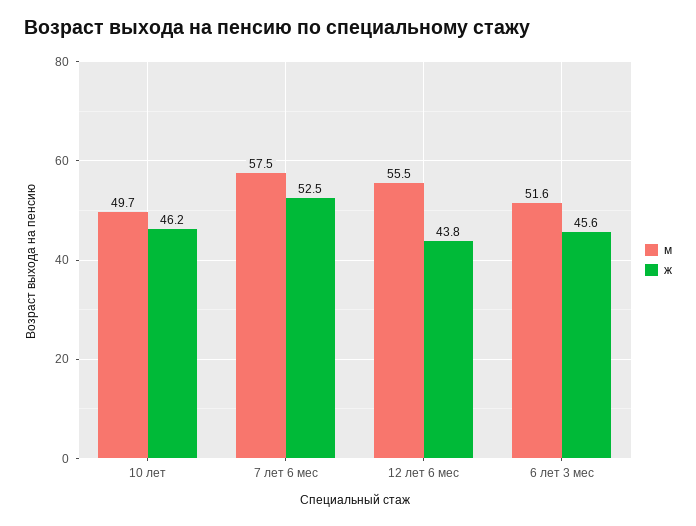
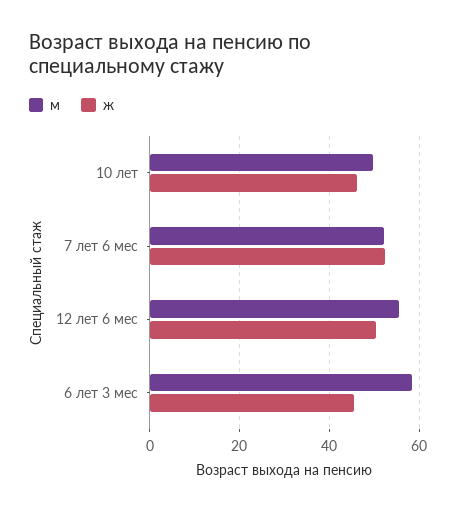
  {
    "м": {
      "10 лет": 49.7,
-     "7 лет 6 мес": 57.5,
+     "7 лет 6 мес": 52,
      "12 лет 6 мес": 55.5,
-     "6 лет 3 мес": 51.6
+     "6 лет 3 мес": 58
    },
    "ж": {
      "10 лет": 46.2,
      "7 лет 6 мес": 52.5,
-     "12 лет 6 мес": 43.8,
+     "12 лет 6 мес": 50,
      "6 лет 3 мес": 45.6
    }
  }

